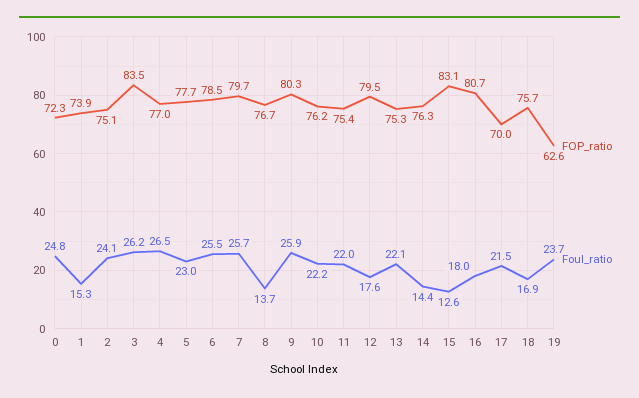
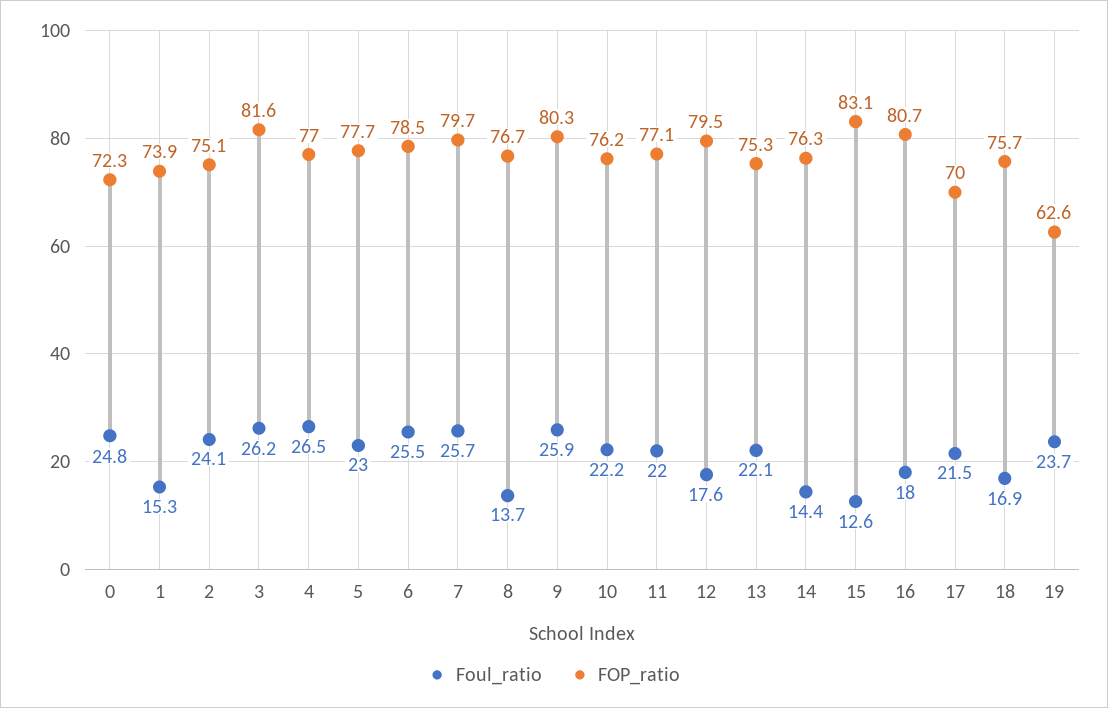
  {
    "FOP_ratio": {
      "0": 72.3,
      "1": 73.9,
      "2": 75.1,
-     "3": 83.5,
+     "3": 81.6,
      "4": 77,
      "5": 77.7,
      "6": 78.5,
      "7": 79.7,
      "8": 76.7,
      "9": 80.3,
      "10": 76.2,
-     "11": 75.4,
+     "11": 77.1,
      "12": 79.5,
      "13": 75.3,
      "14": 76.3,
      "15": 83.1,
      "16": 80.7,
      "17": 70,
      "18": 75.7,
      "19": 62.6
    },
    "Foul_ratio": {
      "0": 24.8,
      "1": 15.3,
      "2": 24.1,
      "3": 26.2,
      "4": 26.5,
      "5": 23,
      "6": 25.5,
      "7": 25.7,
      "8": 13.7,
      "9": 25.9,
      "10": 22.2,
      "11": 22,
      "12": 17.6,
      "13": 22.1,
      "14": 14.4,
      "15": 12.6,
      "16": 18,
      "17": 21.5,
      "18": 16.9,
      "19": 23.7
    }
  }

